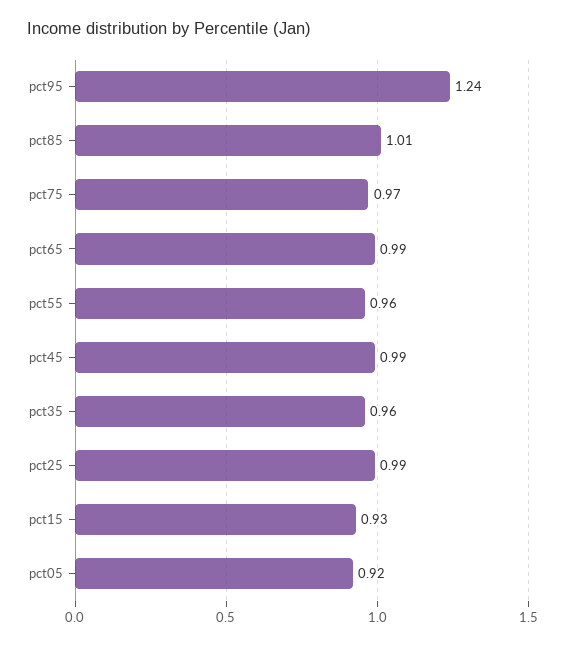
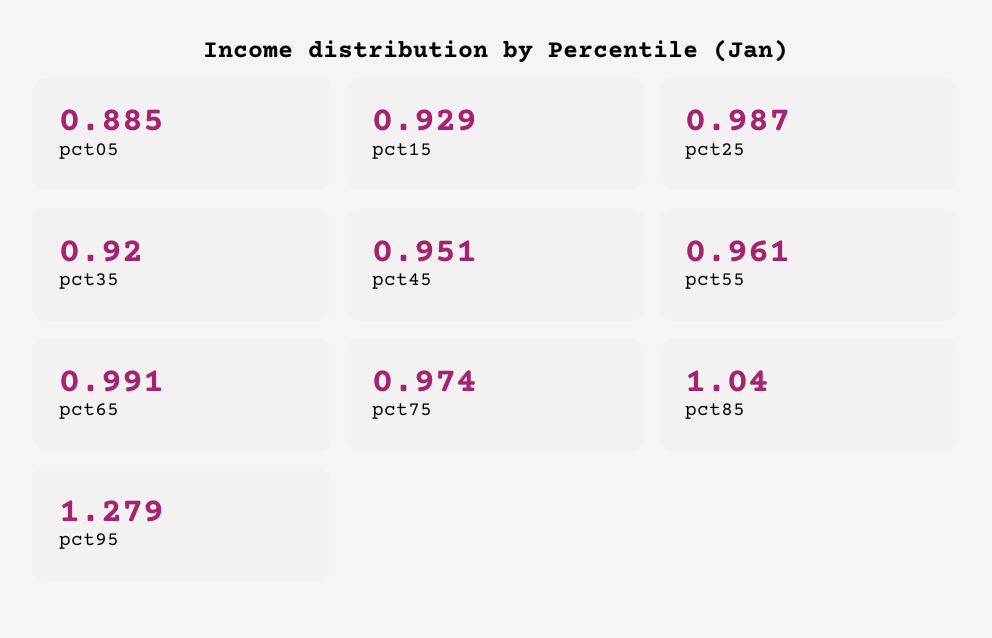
  {
-   "pct95": 1.24,
+   "pct95": 1.279,
-   "pct85": 1.01,
+   "pct85": 1.04,
    "pct75": 0.974,
    "pct65": 0.991,
    "pct55": 0.961,
-   "pct45": 0.99,
+   "pct45": 0.951,
-   "pct35": 0.96,
+   "pct35": 0.92,
    "pct25": 0.987,
    "pct15": 0.929,
-   "pct05": 0.92
+   "pct05": 0.885
  }

